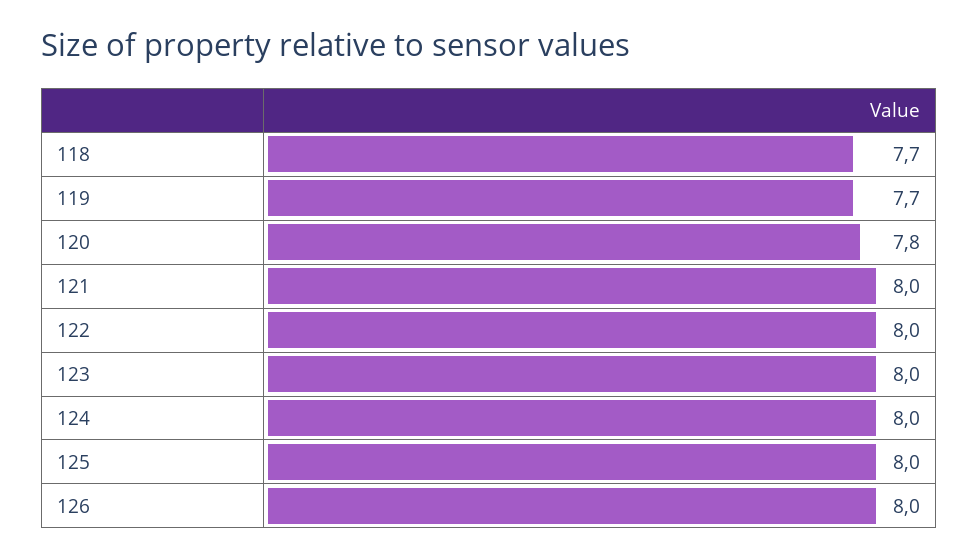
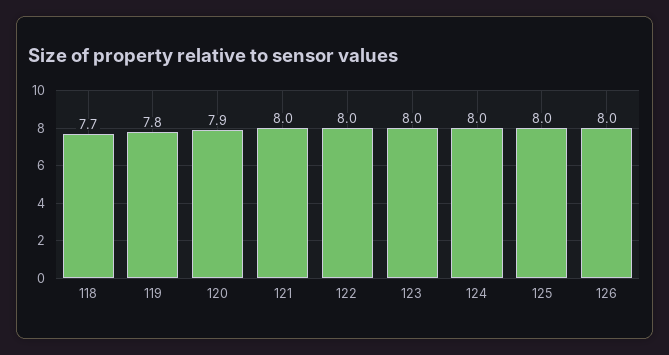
  {
    "118": 7.7,
-   "119": 7.7,
+   "119": 7.8,
-   "120": 7.8,
+   "120": 7.9,
    "121": 8,
    "122": 8,
    "123": 8,
    "124": 8,
    "125": 8,
    "126": 8
  }

